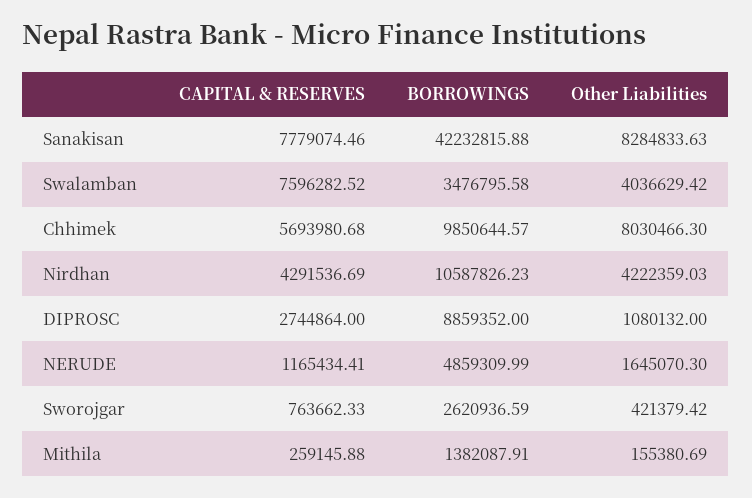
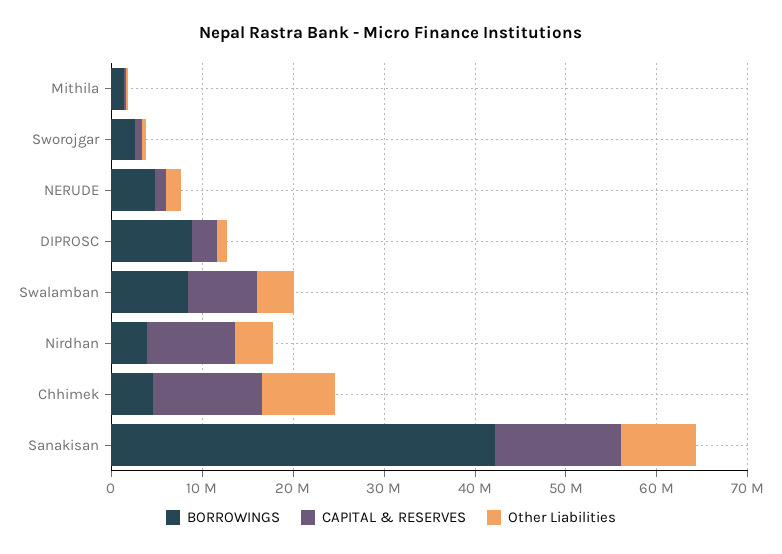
  {
    "CAPITAL & RESERVES": {
-     "Sanakisan": 7779074.46,
+     "Sanakisan": 14000000,
      "Swalamban": 7596282.52,
-     "Chhimek": 5693980.68,
+     "Chhimek": 12000000,
-     "Nirdhan": 4291536.69,
+     "Nirdhan": 10000000,
      "DIPROSC": 2744864,
      "NERUDE": 1165434.41,
      "Sworojgar": 763662.33,
      "Mithila": 259145.88
    },
    "BORROWINGS": {
      "Sanakisan": 42232815.88,
-     "Swalamban": 3476795.58,
+     "Swalamban": 8000000,
-     "Chhimek": 9850644.57,
+     "Chhimek": 4000000,
-     "Nirdhan": 10587826.23,
+     "Nirdhan": 4000000,
      "DIPROSC": 8859352,
      "NERUDE": 4859309.99,
      "Sworojgar": 2620936.59,
      "Mithila": 1382087.91
    },
    "Other Liabilities": {
      "Sanakisan": 8284833.63,
      "Swalamban": 4036629.42,
      "Chhimek": 8030466.3,
      "Nirdhan": 4222359.03,
      "DIPROSC": 1080132,
      "NERUDE": 1645070.3,
      "Sworojgar": 421379.42,
      "Mithila": 155380.69
    }
  }

